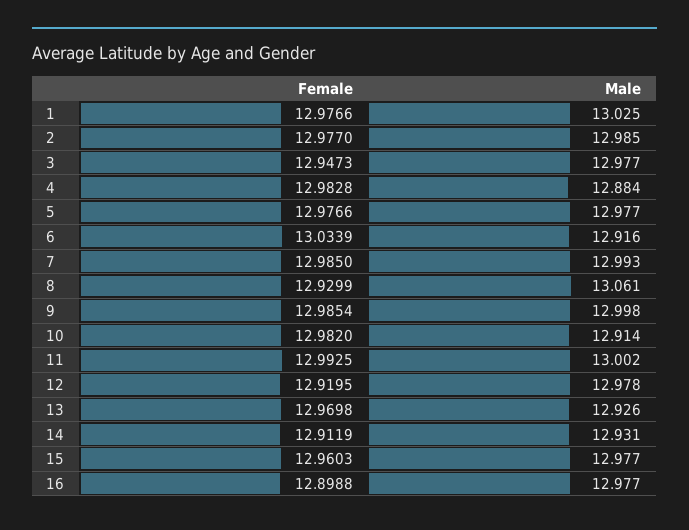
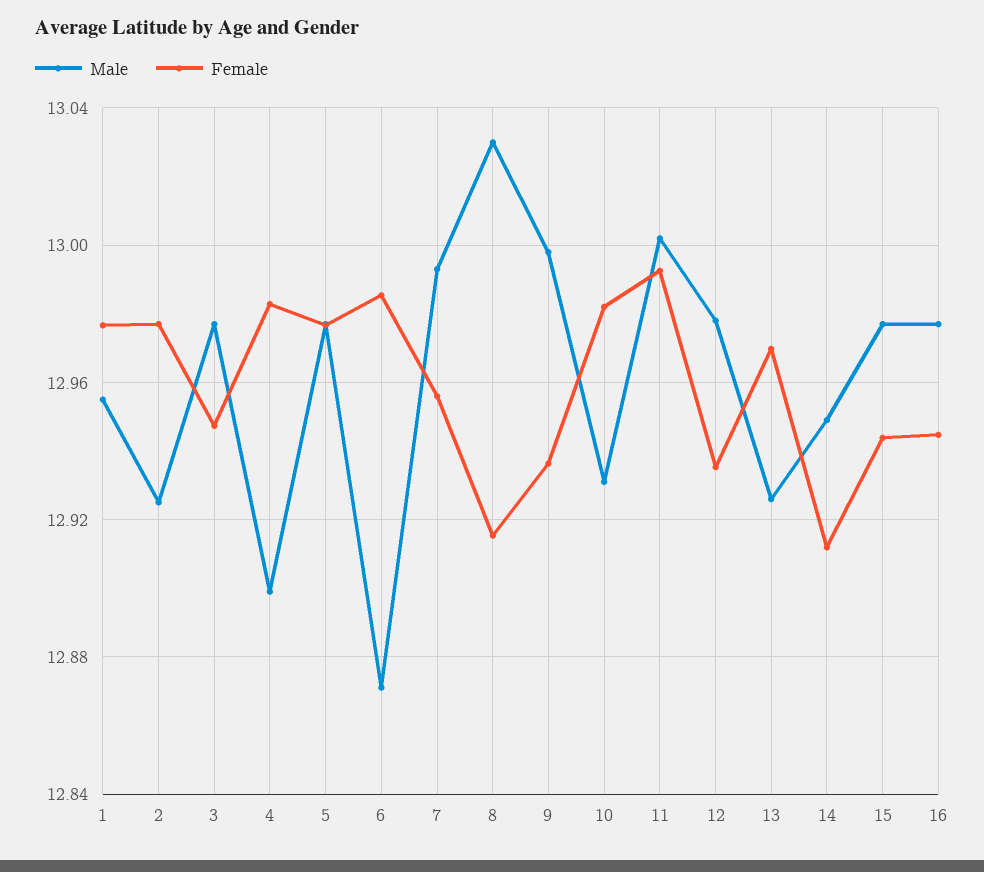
  {
    "Female": {
      "1": 12.9766,
      "2": 12.977,
      "3": 12.9473,
      "4": 12.9828,
      "5": 12.9766,
-     "6": 13.0339,
+     "6": 12.985,
-     "7": 12.985,
+     "7": 12.955,
-     "8": 12.9299,
+     "8": 12.915,
-     "9": 12.9854,
+     "9": 12.935,
      "10": 12.982,
      "11": 12.9925,
-     "12": 12.9195,
+     "12": 12.935,
      "13": 12.9698,
      "14": 12.9119,
-     "15": 12.9603,
+     "15": 12.945,
-     "16": 12.8988
+     "16": 12.945
    },
    "Male": {
-     "1": 13.025,
+     "1": 12.955,
-     "2": 12.985,
+     "2": 12.925,
      "3": 12.977,
-     "4": 12.884,
+     "4": 12.9,
      "5": 12.977,
-     "6": 12.916,
+     "6": 12.87,
      "7": 12.993,
-     "8": 13.061,
+     "8": 13.03,
      "9": 12.998,
-     "10": 12.914,
+     "10": 12.93,
      "11": 13.002,
      "12": 12.978,
      "13": 12.926,
-     "14": 12.931,
+     "14": 12.95,
      "15": 12.977,
      "16": 12.977
    }
  }

